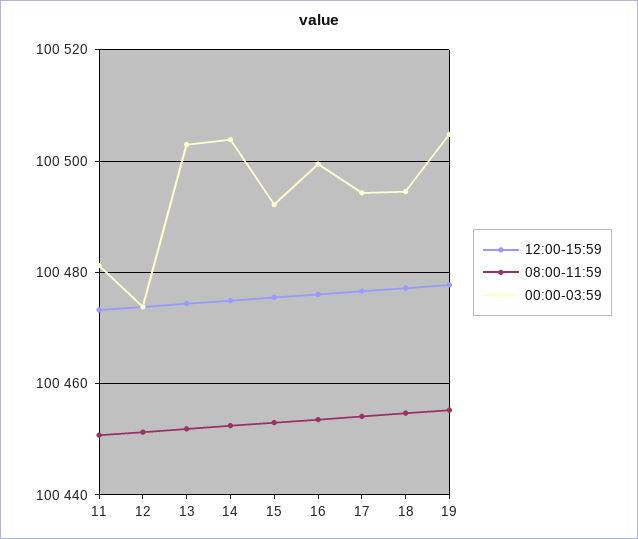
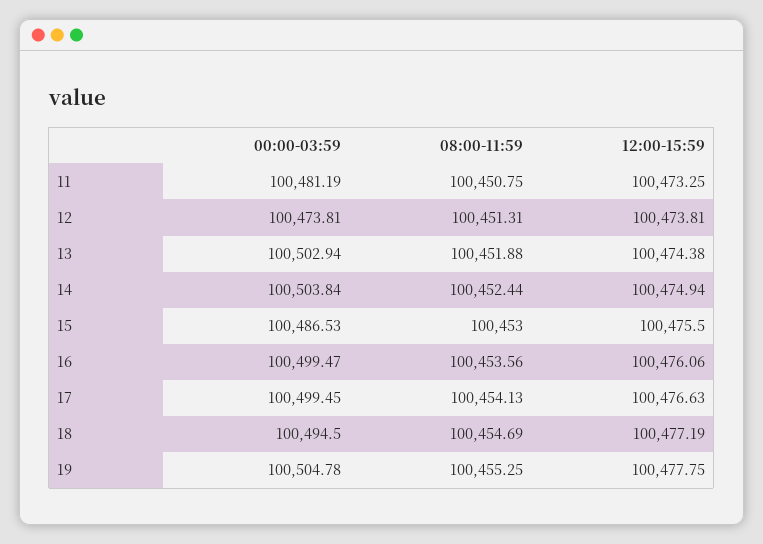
  {
    "12:00-15:59": {
      "11": 100473.25,
      "12": 100473.81,
      "13": 100474.38,
      "14": 100474.94,
      "15": 100475.5,
      "16": 100476.06,
      "17": 100476.63,
      "18": 100477.19,
      "19": 100477.75
    },
    "08:00-11:59": {
      "11": 100450.75,
      "12": 100451.31,
      "13": 100451.88,
      "14": 100452.44,
      "15": 100453,
      "16": 100453.56,
      "17": 100454.13,
      "18": 100454.69,
      "19": 100455.25
    },
    "00:00-03:59": {
      "11": 100481.19,
      "12": 100473.81,
      "13": 100502.94,
      "14": 100503.84,
-     "15": 100492,
+     "15": 100486.53,
      "16": 100499.47,
-     "17": 100494,
+     "17": 100499.45,
      "18": 100494.5,
      "19": 100504.78
    }
  }

